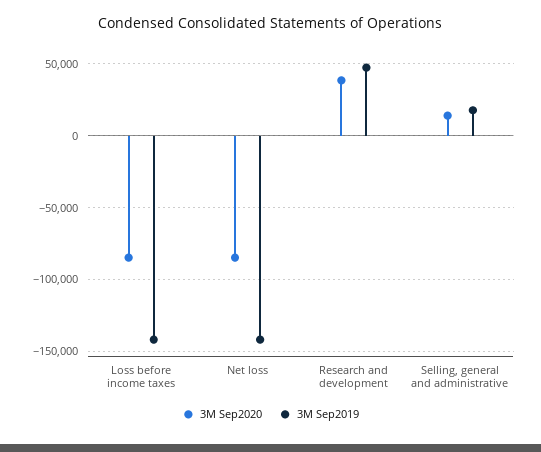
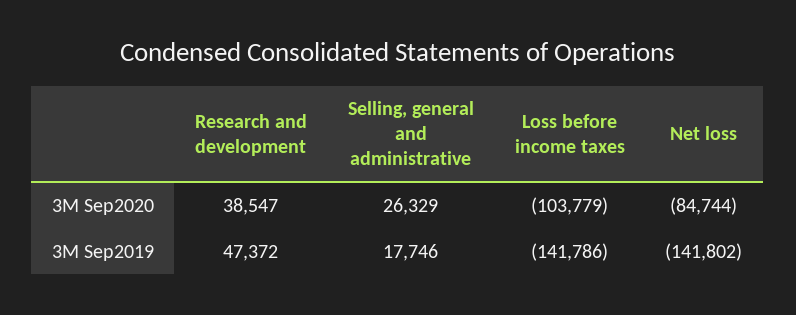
  {
    "3M Sep2020": {
-     "Loss before income taxes": -85000,
+     "Loss before income taxes": -103779,
      "Net loss": -84744,
      "Research and development": 38547,
-     "Selling, general and administrative": 15000
+     "Selling, general and administrative": 26329
    },
    "3M Sep2019": {
      "Loss before income taxes": -141786,
      "Net loss": -141802,
      "Research and development": 47372,
      "Selling, general and administrative": 17746
    }
  }

